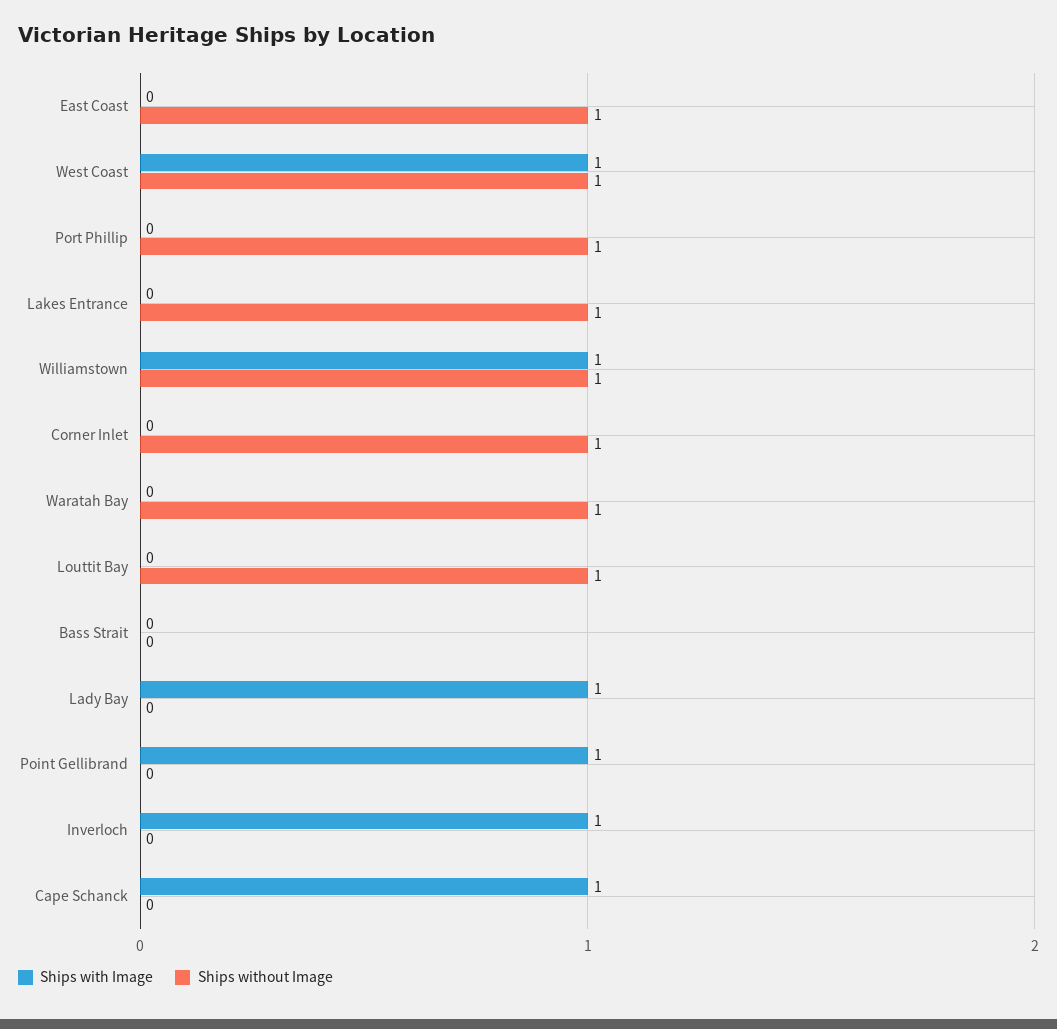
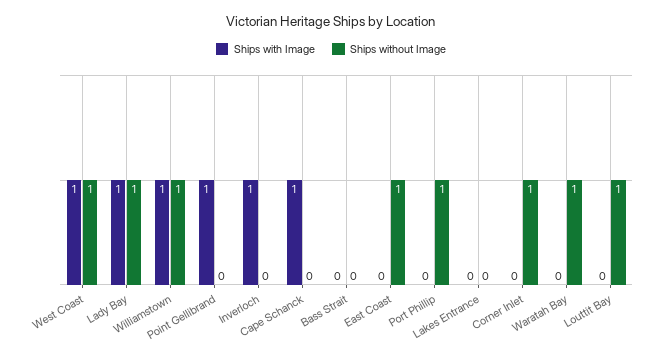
  {
    "Ships with Image": {
      "East Coast": 0,
      "West Coast": 1,
      "Port Phillip": 0,
      "Lakes Entrance": 0,
      "Williamstown": 1,
      "Corner Inlet": 0,
      "Waratah Bay": 0,
      "Louttit Bay": 0,
      "Bass Strait": 0,
      "Lady Bay": 1,
      "Point Gellibrand": 1,
      "Inverloch": 1,
      "Cape Schanck": 1
    },
    "Ships without Image": {
      "East Coast": 1,
      "West Coast": 1,
      "Port Phillip": 1,
-     "Lakes Entrance": 1,
+     "Lakes Entrance": 0,
      "Williamstown": 1,
      "Corner Inlet": 1,
      "Waratah Bay": 1,
      "Louttit Bay": 1,
      "Bass Strait": 0,
-     "Lady Bay": 0,
+     "Lady Bay": 1,
      "Point Gellibrand": 0,
      "Inverloch": 0,
      "Cape Schanck": 0
    }
  }

